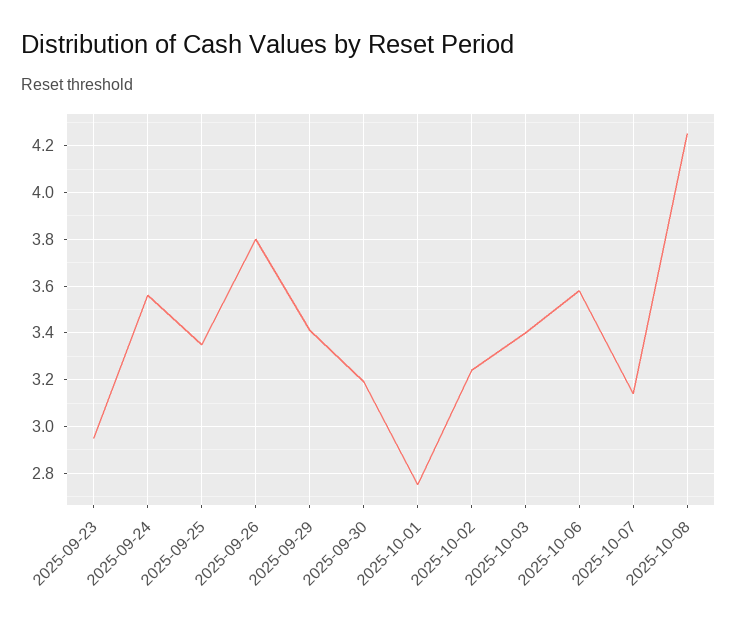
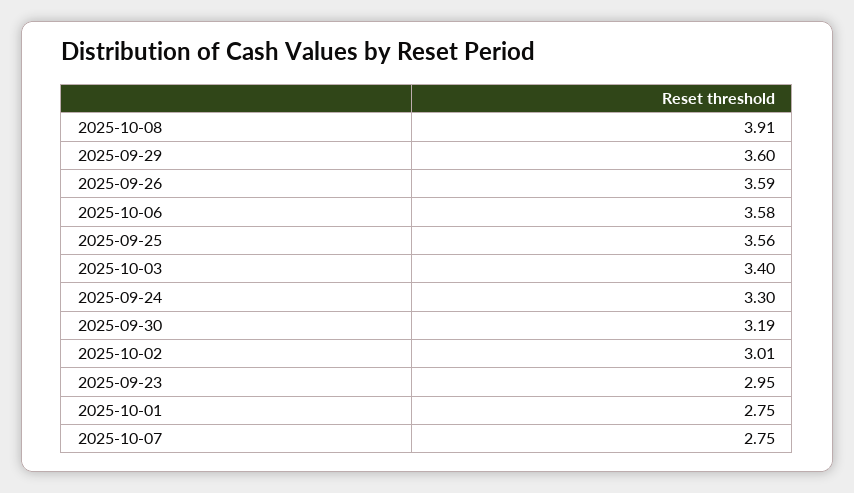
  {
    "2025-09-23": 2.95,
-   "2025-09-24": 3.55,
+   "2025-09-24": 3.3,
-   "2025-09-25": 3.35,
+   "2025-09-25": 3.56,
-   "2025-09-26": 3.8,
+   "2025-09-26": 3.59,
-   "2025-09-29": 3.4,
+   "2025-09-29": 3.6,
    "2025-09-30": 3.19,
    "2025-10-01": 2.75,
-   "2025-10-02": 3.25,
+   "2025-10-02": 3.01,
    "2025-10-03": 3.4,
    "2025-10-06": 3.58,
-   "2025-10-07": 3.15,
+   "2025-10-07": 2.75,
-   "2025-10-08": 4.25
+   "2025-10-08": 3.91
  }

